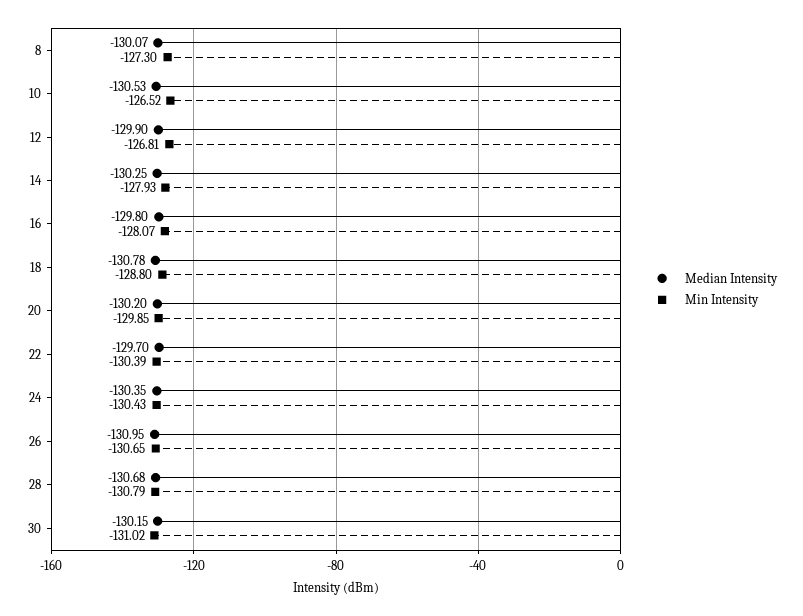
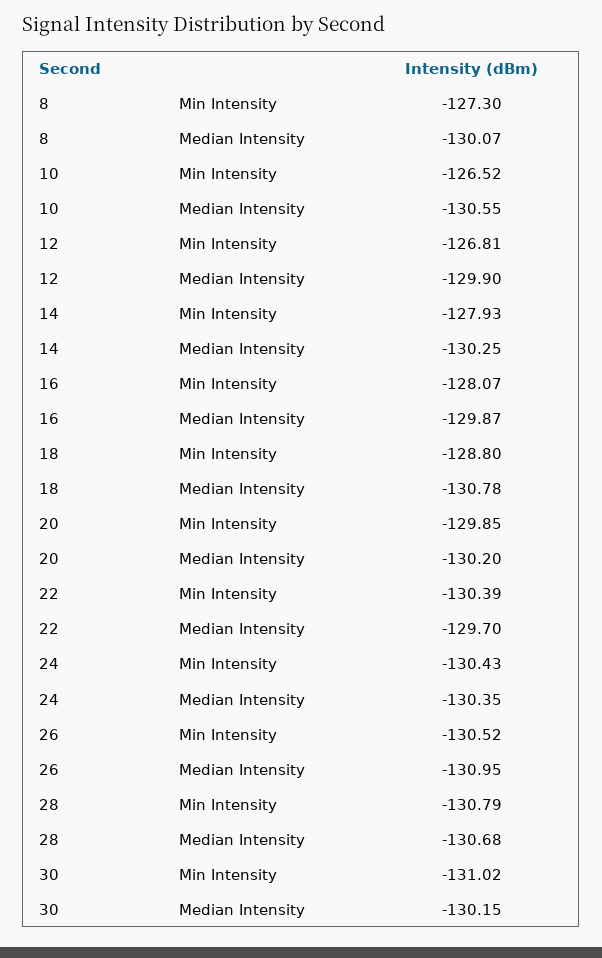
  {
    "Median Intensity": {
      "8": -130.07,
-     "10": -130.53,
+     "10": -130.55,
      "12": -129.9,
      "14": -130.25,
-     "16": -129.8,
+     "16": -129.87,
      "18": -130.78,
      "20": -130.2,
      "22": -129.7,
      "24": -130.35,
      "26": -130.95,
      "28": -130.68,
      "30": -130.15
    },
    "Min Intensity": {
      "8": -127.3,
      "10": -126.52,
      "12": -126.81,
      "14": -127.93,
      "16": -128.07,
      "18": -128.8,
      "20": -129.85,
      "22": -130.39,
      "24": -130.43,
-     "26": -130.65,
+     "26": -130.52,
      "28": -130.79,
      "30": -131.02
    }
  }

